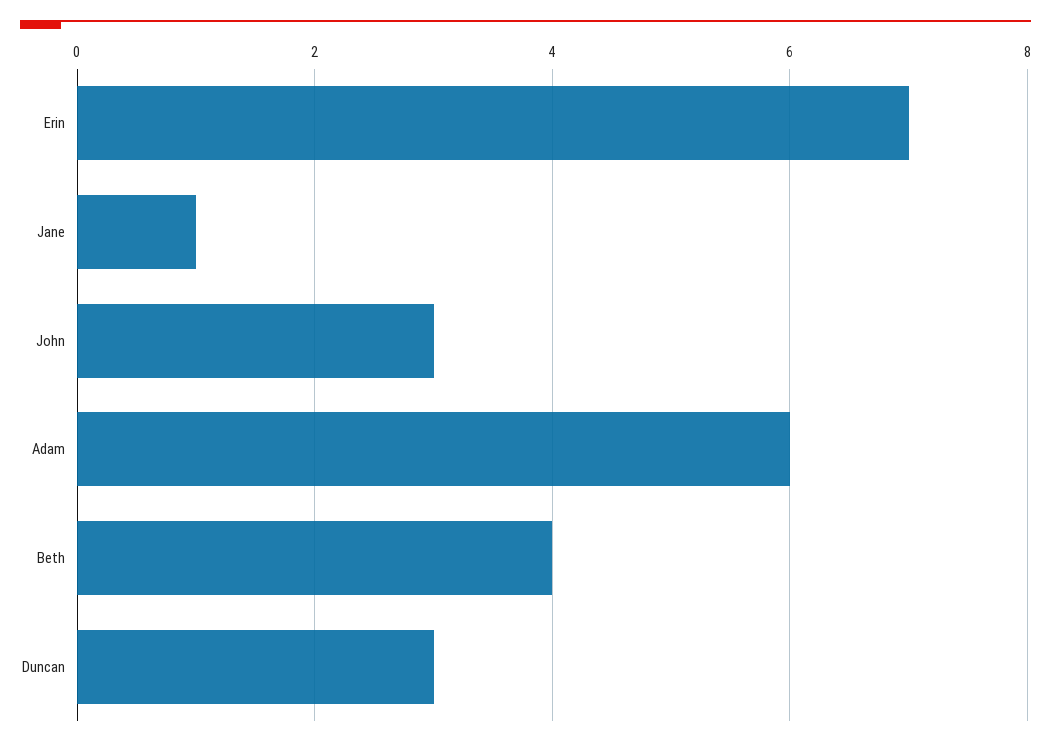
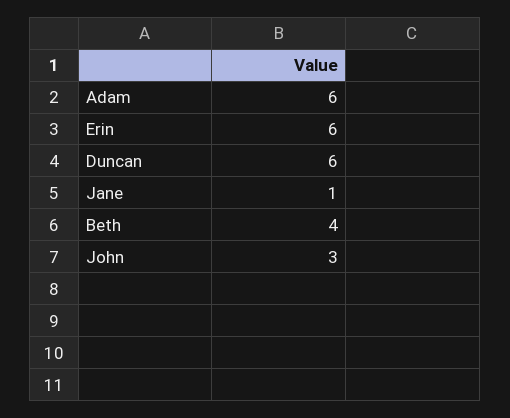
  {
-   "Erin": 7,
+   "Erin": 6,
    "Jane": 1,
    "John": 3,
    "Adam": 6,
    "Beth": 4,
-   "Duncan": 3
+   "Duncan": 6
  }

